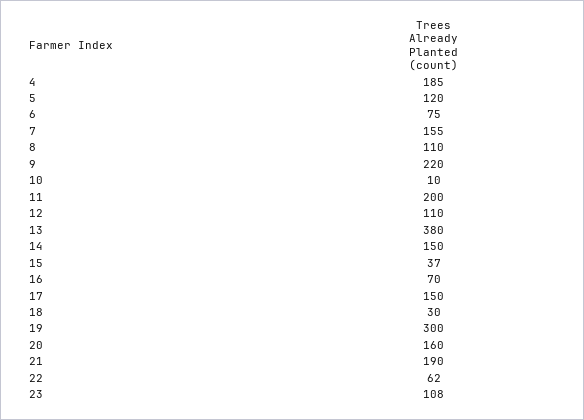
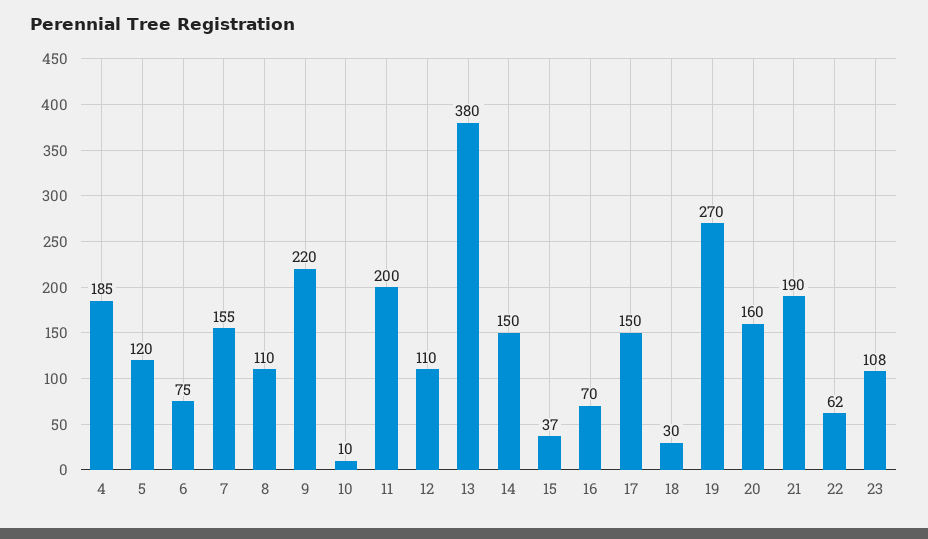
  {
    "4": 185,
    "5": 120,
    "6": 75,
    "7": 155,
    "8": 110,
    "9": 220,
    "10": 10,
    "11": 200,
    "12": 110,
    "13": 380,
    "14": 150,
    "15": 37,
    "16": 70,
    "17": 150,
    "18": 30,
-   "19": 300,
+   "19": 270,
    "20": 160,
    "21": 190,
    "22": 62,
    "23": 108
  }

